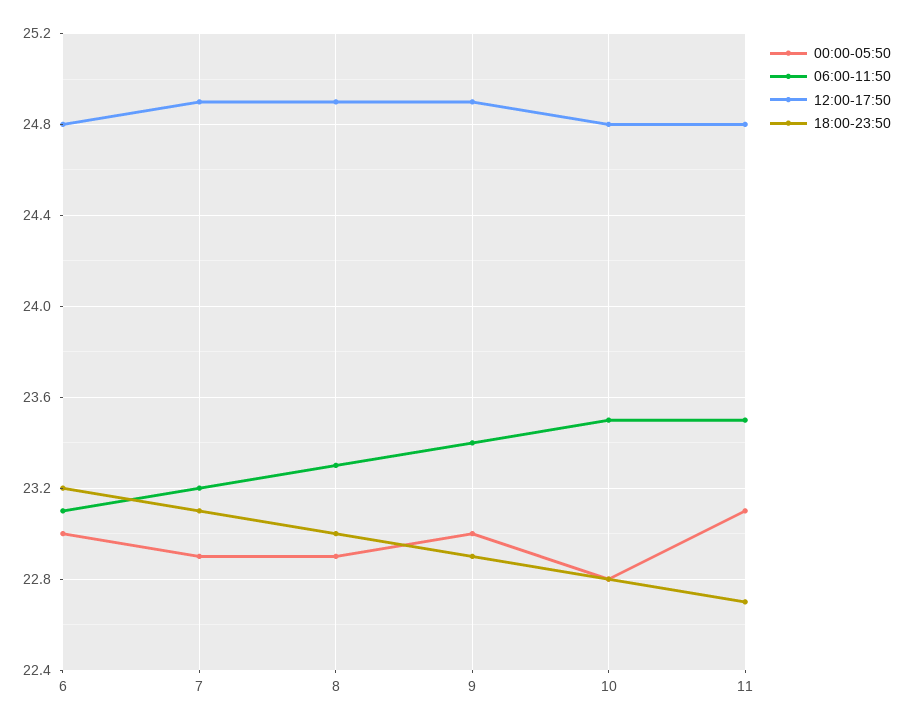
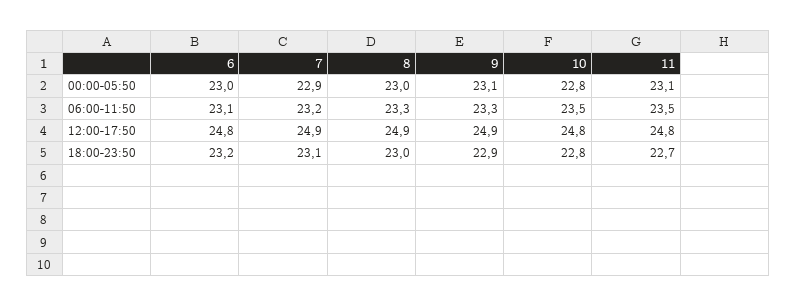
  {
    "00:00-05:50": {
      "6": 23,
      "7": 22.9,
-     "8": 22.9,
+     "8": 23,
-     "9": 23,
+     "9": 23.1,
      "10": 22.8,
      "11": 23.1
    },
    "06:00-11:50": {
      "6": 23.1,
      "7": 23.2,
      "8": 23.3,
-     "9": 23.4,
+     "9": 23.3,
      "10": 23.5,
      "11": 23.5
    },
    "12:00-17:50": {
      "6": 24.8,
      "7": 24.9,
      "8": 24.9,
      "9": 24.9,
      "10": 24.8,
      "11": 24.8
    },
    "18:00-23:50": {
      "6": 23.2,
      "7": 23.1,
      "8": 23,
      "9": 22.9,
      "10": 22.8,
      "11": 22.7
    }
  }

